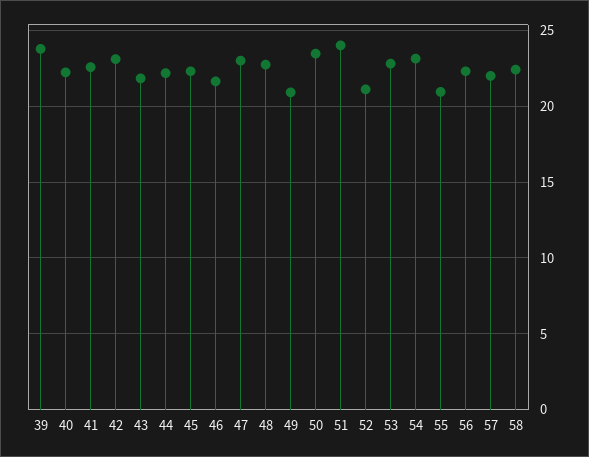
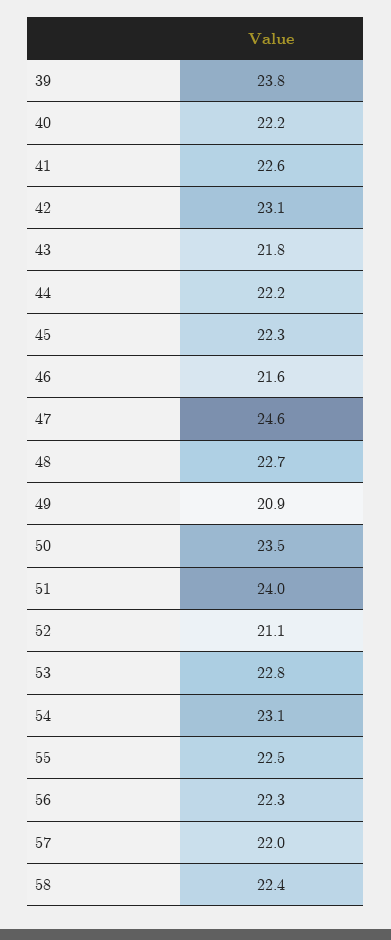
  {
    "39": 23.8,
    "40": 22.2,
    "41": 22.6,
    "42": 23.1,
    "43": 21.8,
    "44": 22.2,
    "45": 22.3,
    "46": 21.6,
-   "47": 23,
+   "47": 24.6,
    "48": 22.7,
    "49": 20.9,
    "50": 23.5,
    "51": 24,
    "52": 21.1,
    "53": 22.8,
    "54": 23.1,
-   "55": 21,
+   "55": 22.5,
    "56": 22.3,
    "57": 22,
    "58": 22.4
  }

